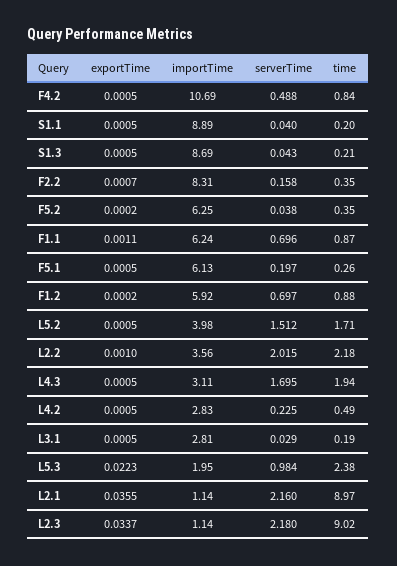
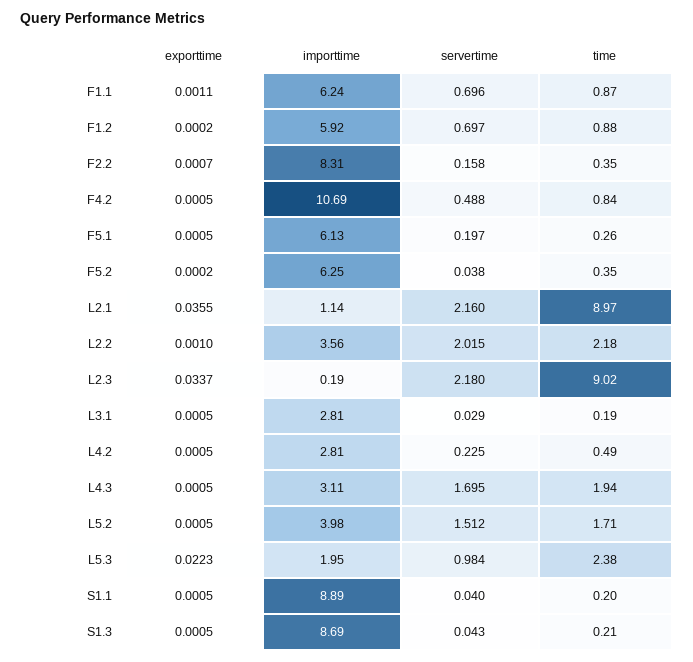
  {
    "exportTime": {
      "F4.2": 0.0005,
      "S1.1": 0.0005,
      "S1.3": 0.0005,
      "F2.2": 0.0007,
      "F5.2": 0.0002,
      "F1.1": 0.0011,
      "F5.1": 0.0005,
      "F1.2": 0.0002,
      "L5.2": 0.0005,
      "L2.2": 0.001,
      "L4.3": 0.0005,
      "L4.2": 0.0005,
      "L3.1": 0.0005,
      "L5.3": 0.0223,
      "L2.1": 0.0355,
      "L2.3": 0.0337
    },
    "importTime": {
      "F4.2": 10.69,
      "S1.1": 8.89,
      "S1.3": 8.69,
      "F2.2": 8.31,
      "F5.2": 6.25,
      "F1.1": 6.24,
      "F5.1": 6.13,
      "F1.2": 5.92,
      "L5.2": 3.98,
      "L2.2": 3.56,
      "L4.3": 3.11,
-     "L4.2": 2.83,
+     "L4.2": 2.81,
      "L3.1": 2.81,
      "L5.3": 1.95,
      "L2.1": 1.14,
-     "L2.3": 1.14
+     "L2.3": 0.19
    },
    "serverTime": {
      "F4.2": 0.488,
      "S1.1": 0.04,
      "S1.3": 0.043,
      "F2.2": 0.158,
      "F5.2": 0.038,
      "F1.1": 0.696,
      "F5.1": 0.197,
      "F1.2": 0.697,
      "L5.2": 1.512,
      "L2.2": 2.015,
      "L4.3": 1.695,
      "L4.2": 0.225,
      "L3.1": 0.029,
      "L5.3": 0.984,
      "L2.1": 2.16,
      "L2.3": 2.18
    },
    "time": {
      "F4.2": 0.84,
      "S1.1": 0.2,
      "S1.3": 0.21,
      "F2.2": 0.35,
      "F5.2": 0.35,
      "F1.1": 0.87,
      "F5.1": 0.26,
      "F1.2": 0.88,
      "L5.2": 1.71,
      "L2.2": 2.18,
      "L4.3": 1.94,
      "L4.2": 0.49,
      "L3.1": 0.19,
      "L5.3": 2.38,
      "L2.1": 8.97,
      "L2.3": 9.02
    }
  }

